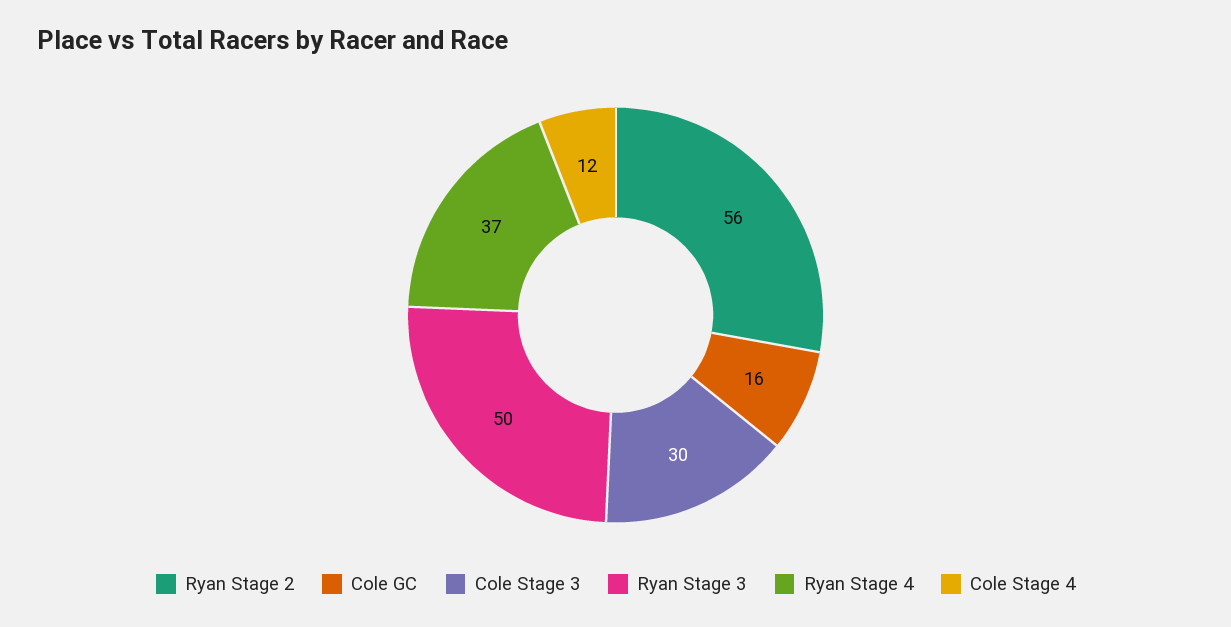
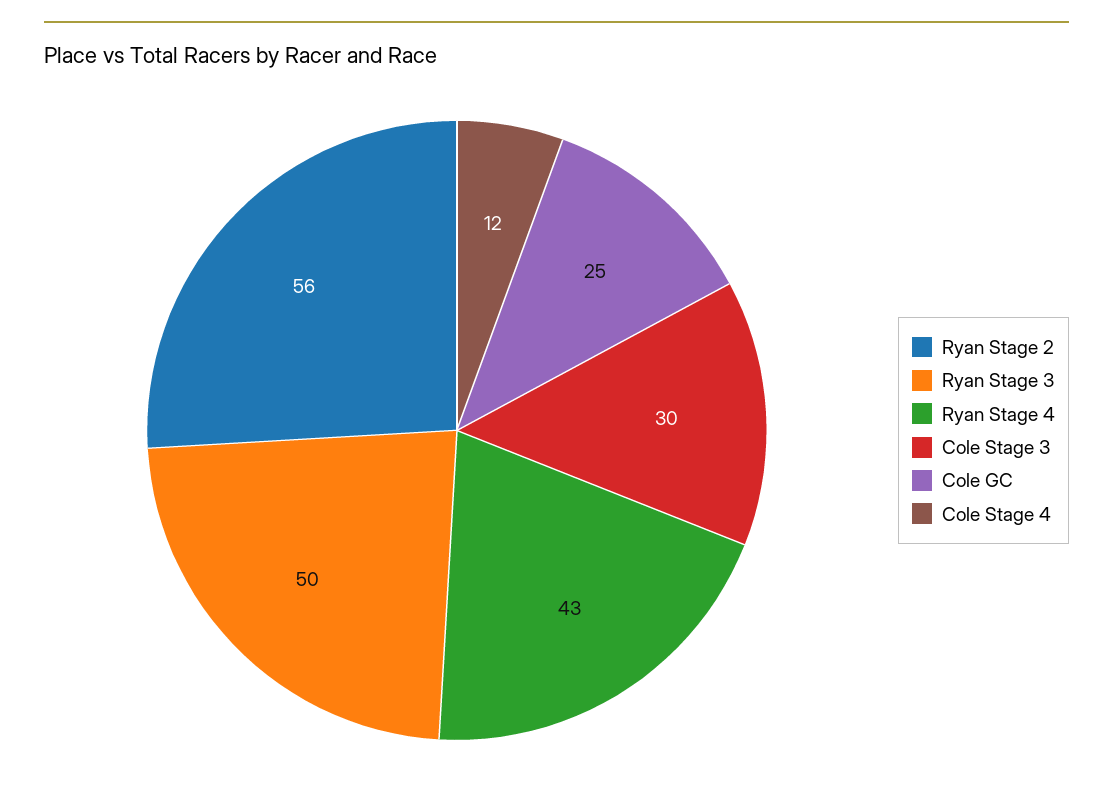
  {
    "Ryan Stage 2": 56,
-   "Cole GC": 16,
+   "Cole GC": 25,
    "Cole Stage 3": 30,
    "Ryan Stage 3": 50,
-   "Ryan Stage 4": 37,
+   "Ryan Stage 4": 43,
    "Cole Stage 4": 12
  }

